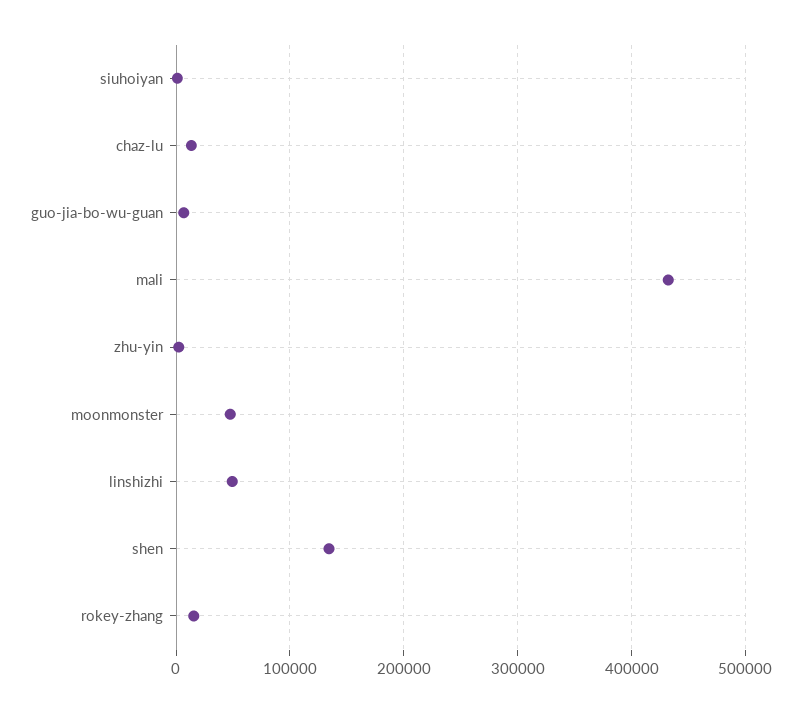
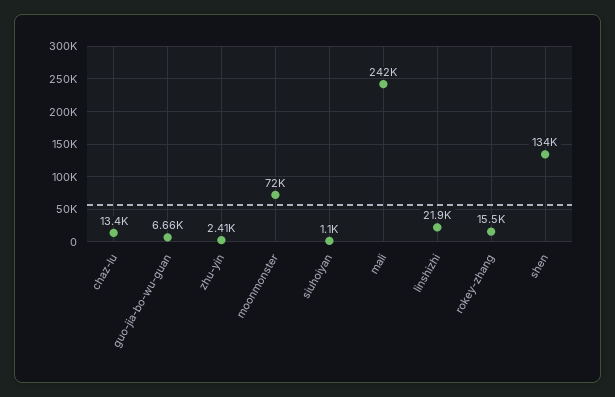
  {
    "siuhoiyan": 1100,
    "chaz-lu": 13400,
    "guo-jia-bo-wu-guan": 6660,
-   "mali": 430000,
+   "mali": 242000,
    "zhu-yin": 2410,
-   "moonmonster": 50000,
+   "moonmonster": 72000,
-   "linshizhi": 50000,
+   "linshizhi": 21900,
    "shen": 134000,
    "rokey-zhang": 15500
  }

